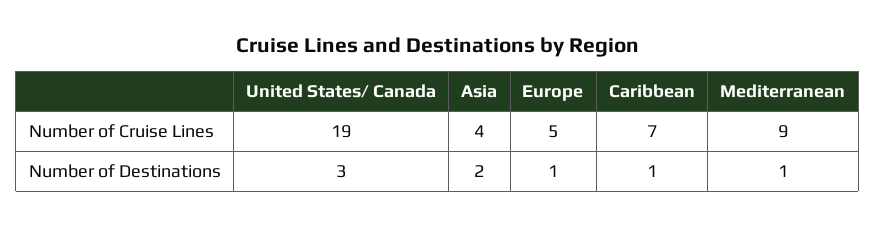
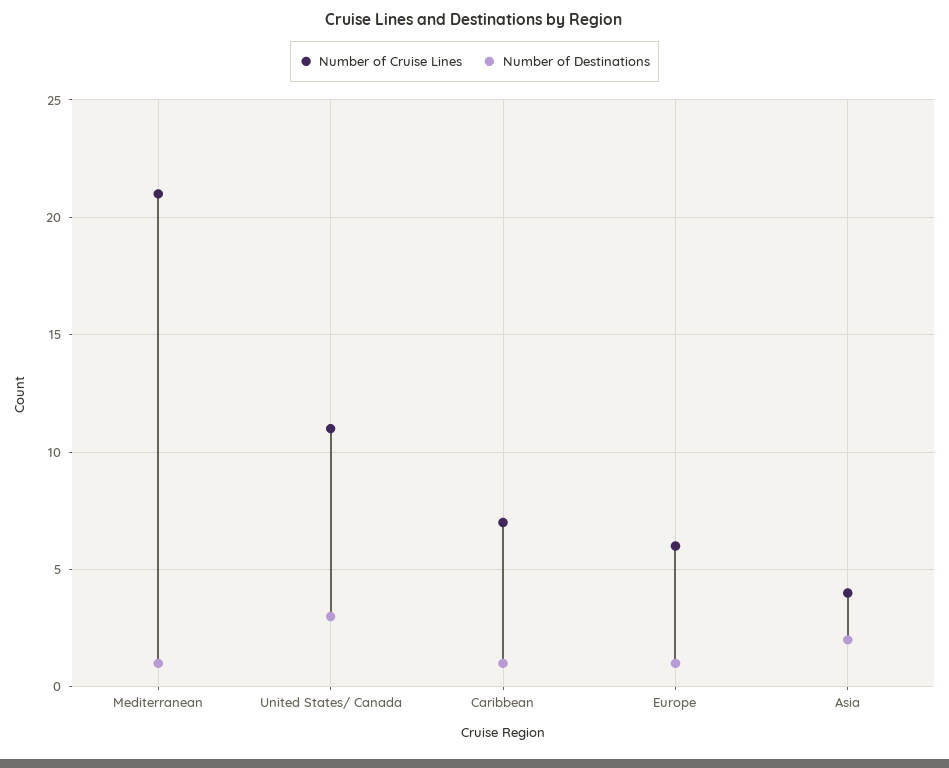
  {
    "Number of Cruise Lines": {
-     "United States/ Canada": 19,
+     "United States/ Canada": 11,
      "Asia": 4,
-     "Europe": 5,
+     "Europe": 6,
      "Caribbean": 7,
-     "Mediterranean": 9
+     "Mediterranean": 21
    },
    "Number of Destinations": {
      "United States/ Canada": 3,
      "Asia": 2,
      "Europe": 1,
      "Caribbean": 1,
      "Mediterranean": 1
    }
  }

